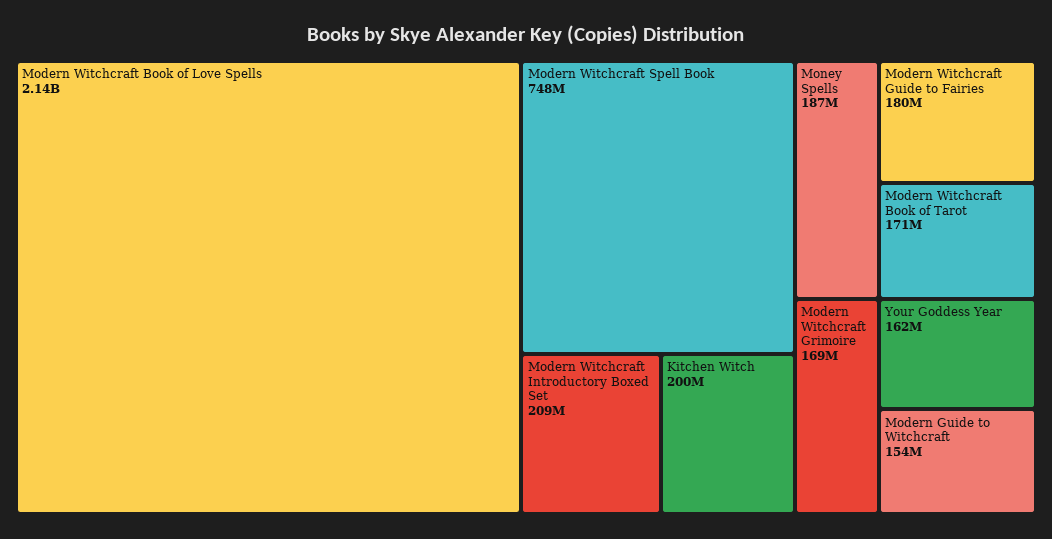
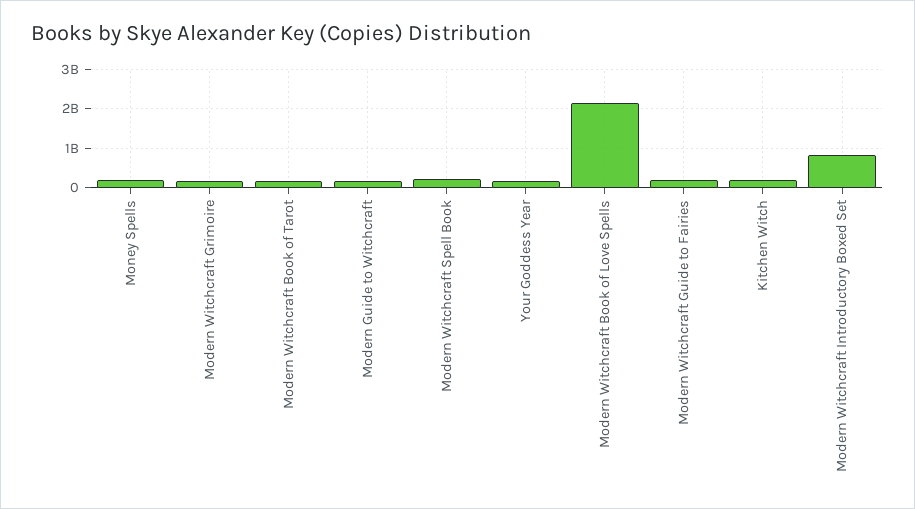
  {
    "Modern Witchcraft Book of Love Spells": 2140000000,
-   "Modern Witchcraft Spell Book": 748000000,
+   "Modern Witchcraft Spell Book": 200000000,
-   "Modern Witchcraft Introductory Boxed Set": 209000000,
+   "Modern Witchcraft Introductory Boxed Set": 800000000,
    "Kitchen Witch": 200000000,
    "Money Spells": 187000000,
    "Modern Witchcraft Guide to Fairies": 180000000,
    "Modern Witchcraft Book of Tarot": 171000000,
    "Modern Witchcraft Grimoire": 169000000,
    "Your Goddess Year": 162000000,
    "Modern Guide to Witchcraft": 154000000
  }

